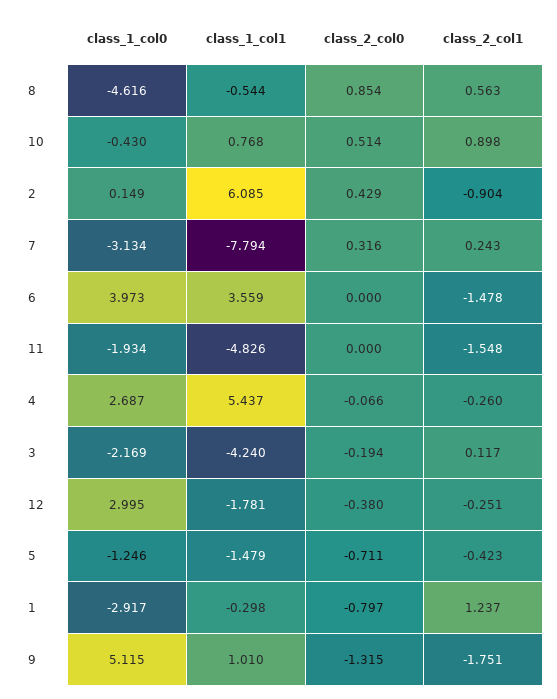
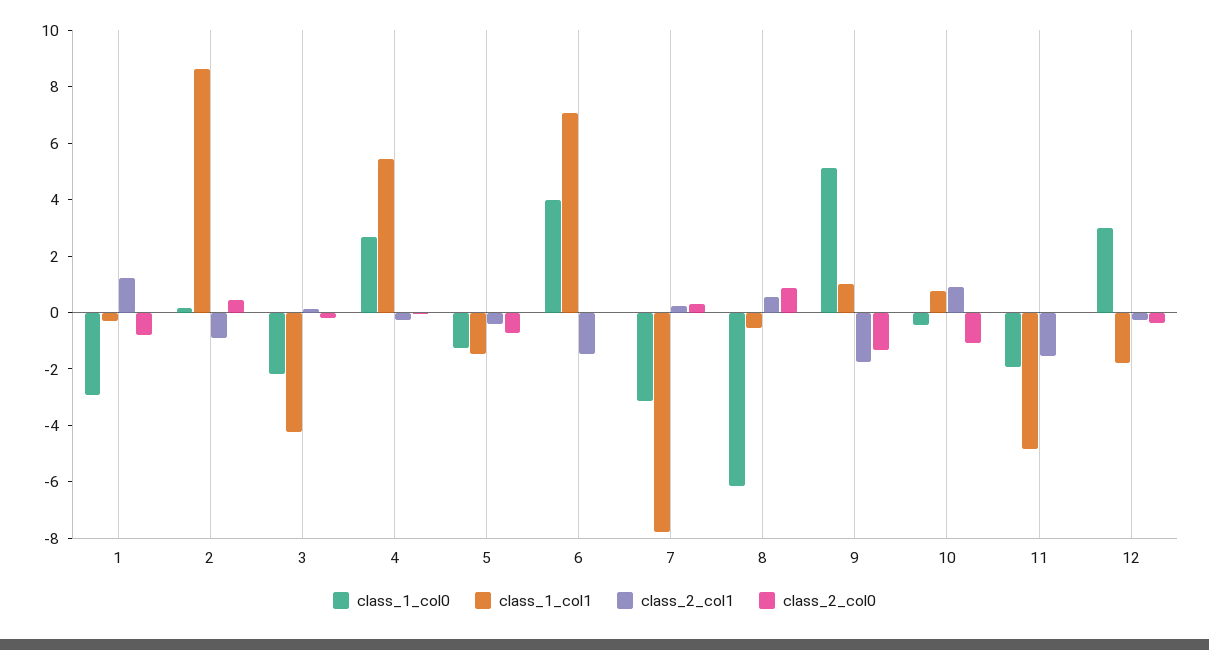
  {
    "class_1_col0": {
-     "8": -4.616,
+     "8": -6,
      "10": -0.43,
      "2": 0.149,
      "7": -3.134,
      "6": 3.973,
      "11": -1.934,
      "4": 2.687,
      "3": -2.169,
      "12": 2.995,
      "5": -1.246,
      "1": -2.917,
      "9": 5.115
    },
    "class_1_col1": {
      "8": -0.544,
      "10": 0.768,
-     "2": 6.085,
+     "2": 8.5,
      "7": -7.794,
-     "6": 3.559,
+     "6": 7,
      "11": -4.826,
      "4": 5.437,
      "3": -4.24,
      "12": -1.781,
      "5": -1.479,
      "1": -0.298,
      "9": 1.01
    },
    "class_2_col0": {
      "8": 0.854,
-     "10": 0.514,
+     "10": -1,
      "2": 0.429,
      "7": 0.316,
      "6": 0,
      "11": 0,
      "4": -0.066,
      "3": -0.194,
      "12": -0.38,
      "5": -0.711,
      "1": -0.797,
      "9": -1.315
    },
    "class_2_col1": {
      "8": 0.563,
      "10": 0.898,
      "2": -0.904,
      "7": 0.243,
      "6": -1.478,
      "11": -1.548,
      "4": -0.26,
      "3": 0.117,
      "12": -0.251,
      "5": -0.423,
      "1": 1.237,
      "9": -1.751
    }
  }

